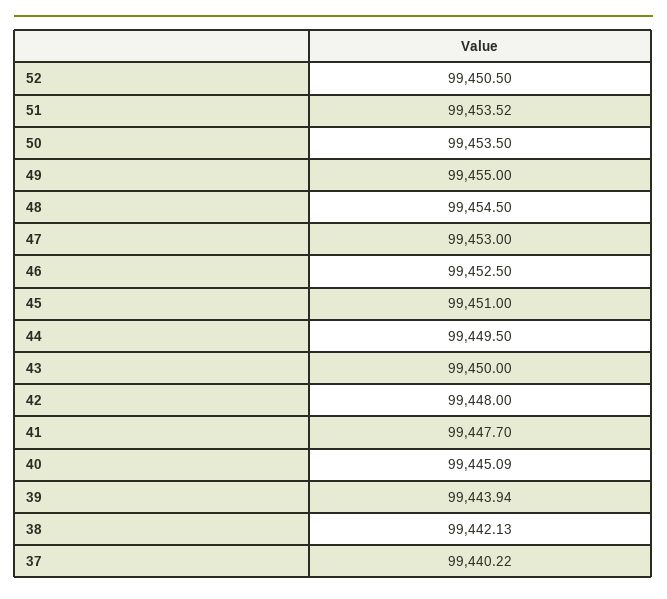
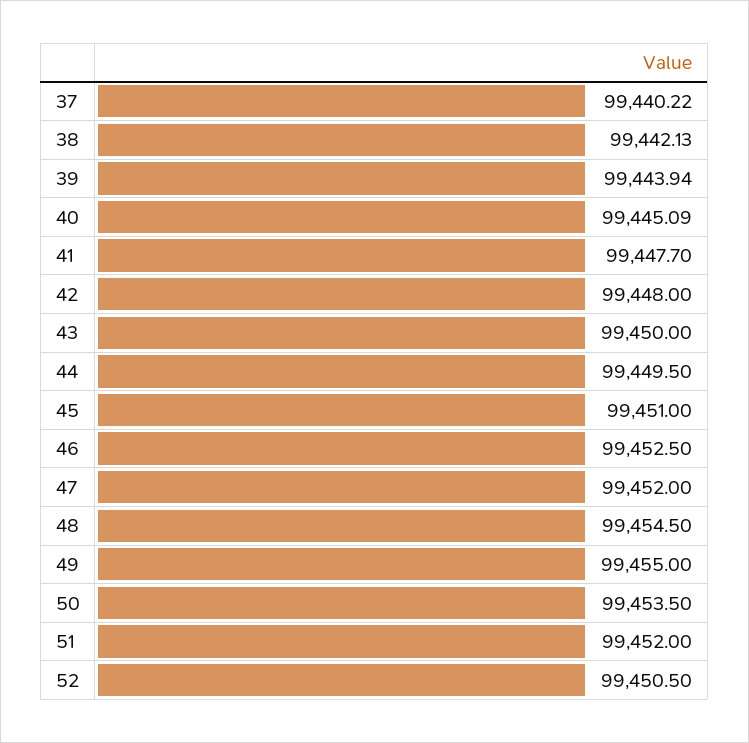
  {
    "52": 99450.5,
-   "51": 99453.52,
+   "51": 99452,
    "50": 99453.5,
    "49": 99455,
    "48": 99454.5,
-   "47": 99453,
+   "47": 99452,
    "46": 99452.5,
    "45": 99451,
    "44": 99449.5,
    "43": 99450,
    "42": 99448,
    "41": 99447.7,
    "40": 99445.09,
    "39": 99443.94,
    "38": 99442.13,
    "37": 99440.22
  }

